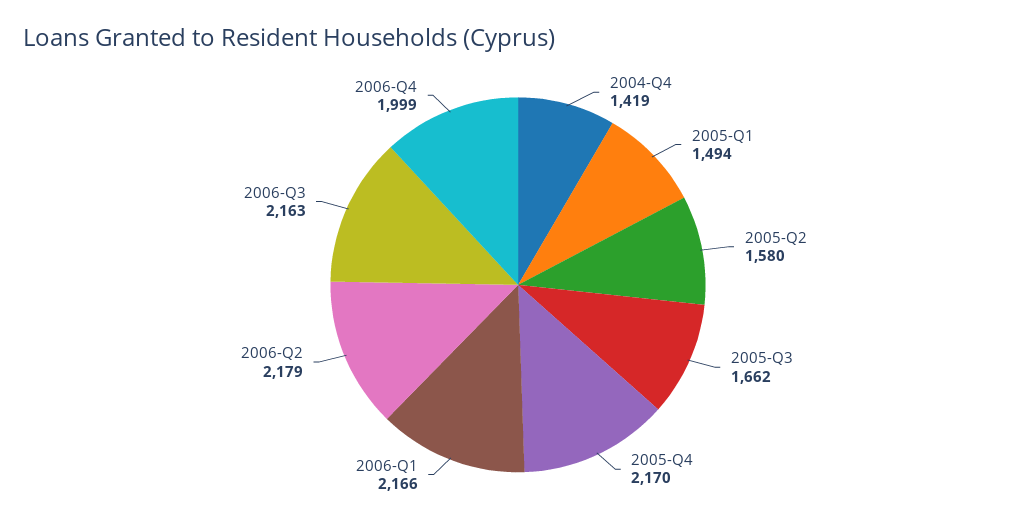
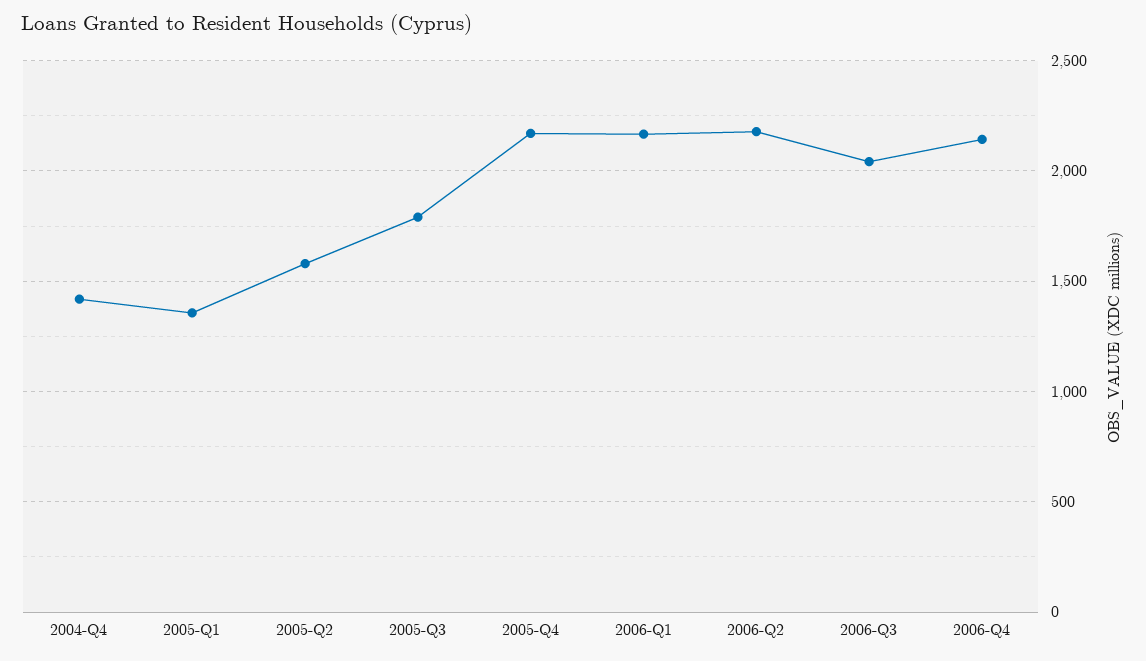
  {
    "2004-Q4": 1419,
-   "2005-Q1": 1494,
+   "2005-Q1": 1350,
    "2005-Q2": 1580,
-   "2005-Q3": 1662,
+   "2005-Q3": 1800,
    "2005-Q4": 2170,
    "2006-Q1": 2166,
    "2006-Q2": 2179,
-   "2006-Q3": 2163,
+   "2006-Q3": 2050,
-   "2006-Q4": 1999
+   "2006-Q4": 2150
  }

